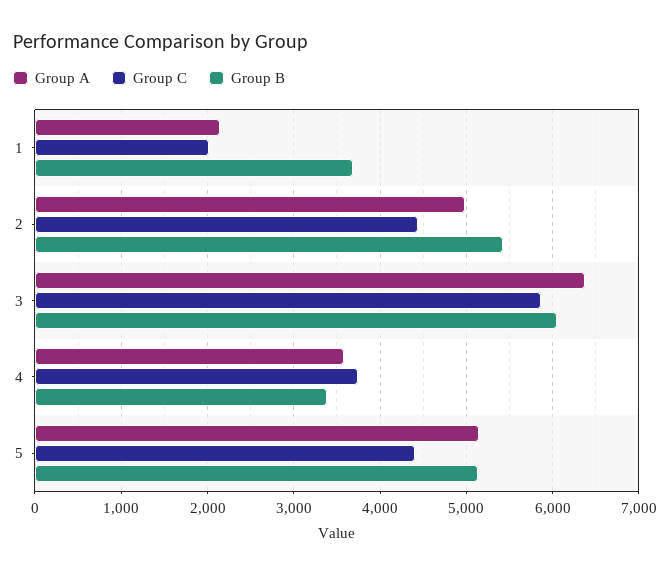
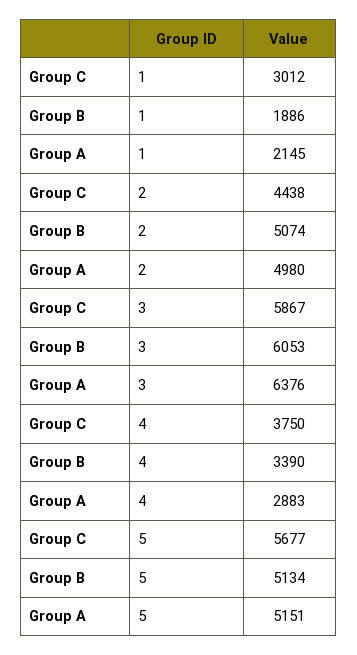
  {
    "Group A": {
      "1": 2145,
      "2": 4980,
      "3": 6376,
-     "4": 3600,
+     "4": 2883,
      "5": 5151
    },
    "Group C": {
-     "1": 2000,
+     "1": 3012,
      "2": 4438,
      "3": 5867,
      "4": 3750,
-     "5": 4400
+     "5": 5677
    },
    "Group B": {
-     "1": 3700,
+     "1": 1886,
-     "2": 5400,
+     "2": 5074,
      "3": 6053,
      "4": 3390,
      "5": 5134
    }
  }

